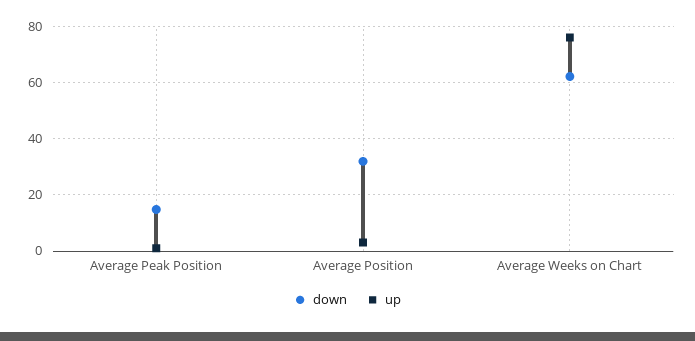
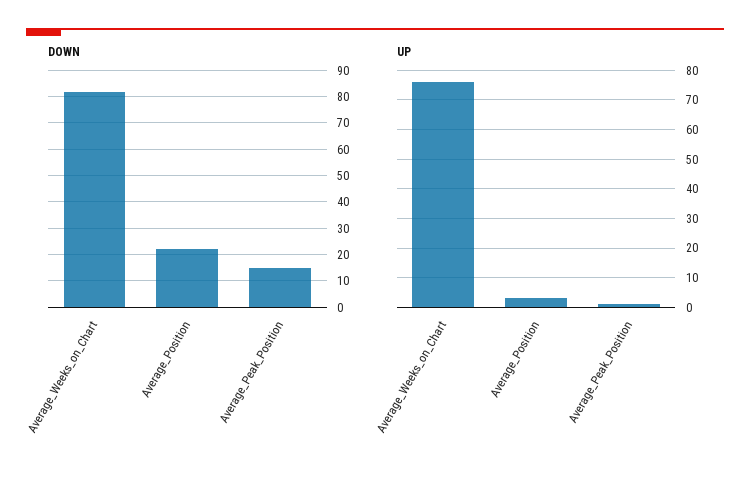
  {
    "down": {
      "Average Peak Position": 15,
-     "Average Position": 32.5,
+     "Average Position": 22.5,
-     "Average Weeks on Chart": 62.5
+     "Average Weeks on Chart": 82.5
    },
    "up": {
      "Average Peak Position": 0,
      "Average Position": 2.5,
      "Average Weeks on Chart": 75
    }
  }

